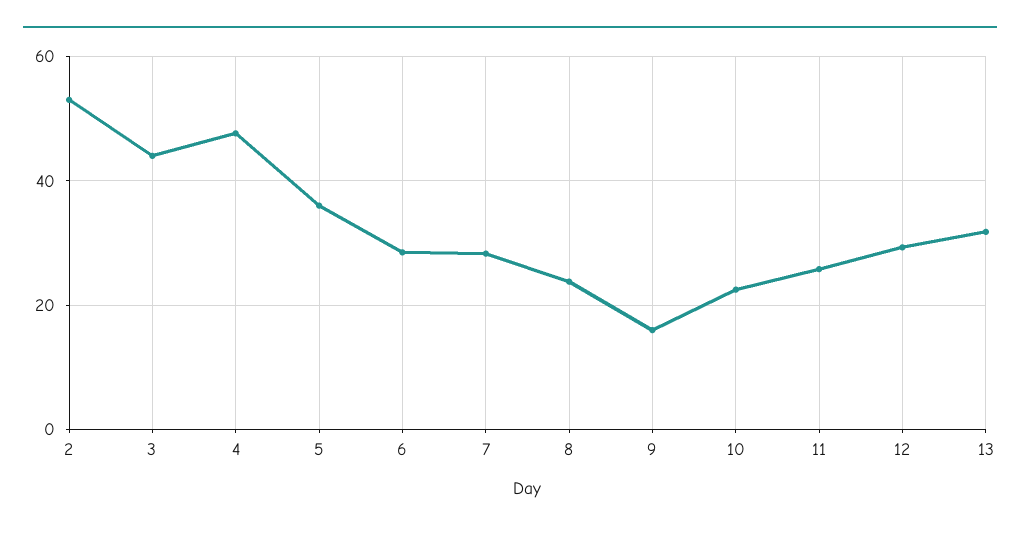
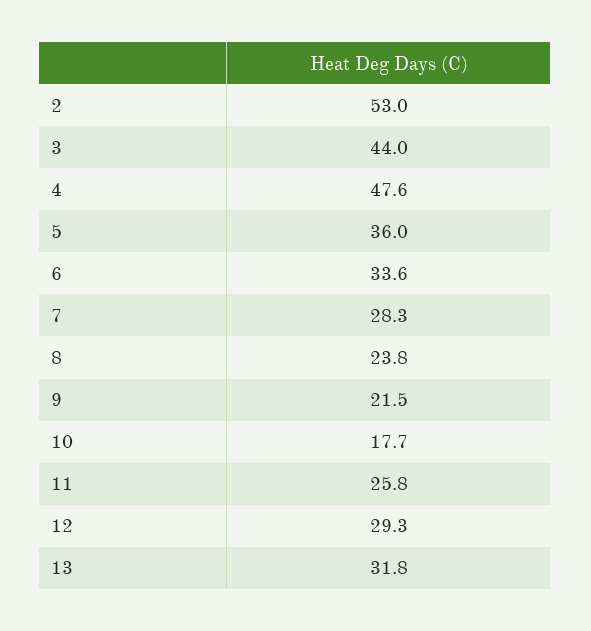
  {
    "2": 53,
    "3": 44,
    "4": 47.6,
    "5": 36,
-   "6": 28,
+   "6": 33.6,
    "7": 28.3,
    "8": 23.8,
-   "9": 16,
+   "9": 21.5,
-   "10": 22,
+   "10": 17.7,
    "11": 25.8,
    "12": 29.3,
    "13": 31.8
  }

